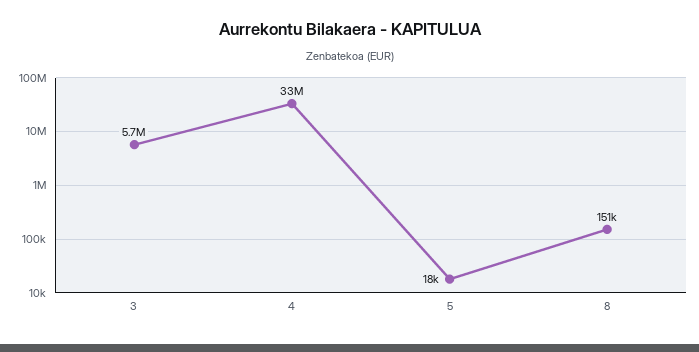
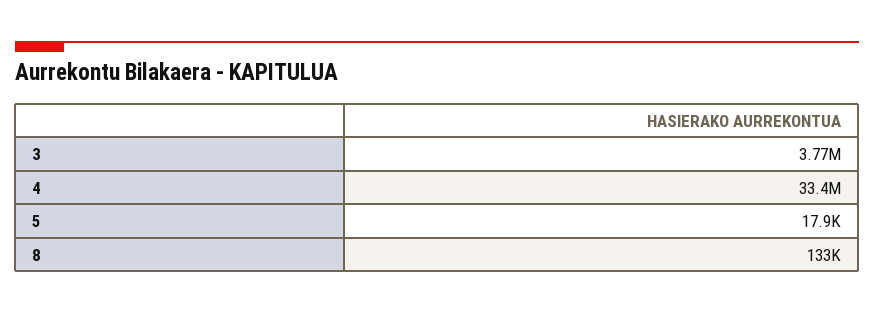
  {
-   "3": 5700000,
+   "3": 3770000,
    "4": 33400000,
    "5": 17900,
-   "8": 151000
+   "8": 133000
  }

